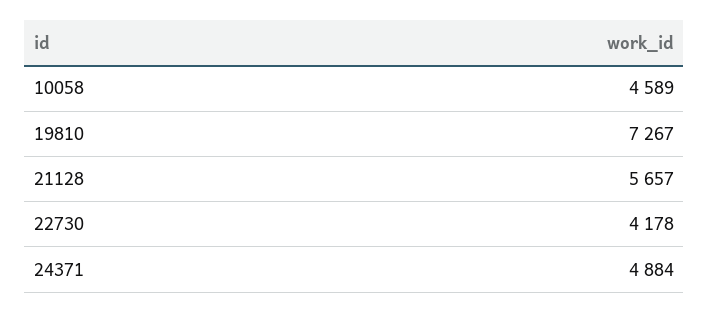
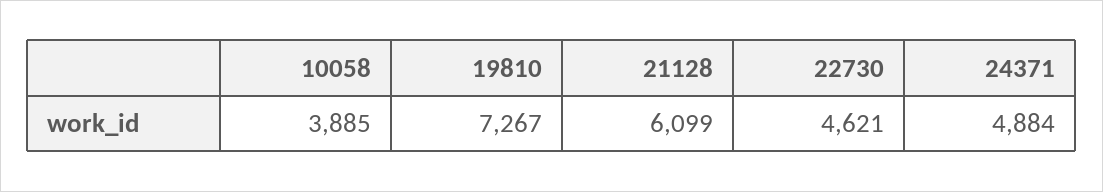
  {
-   "10058": 4589,
+   "10058": 3885,
    "19810": 7267,
-   "21128": 5657,
+   "21128": 6099,
-   "22730": 4178,
+   "22730": 4621,
    "24371": 4884
  }

